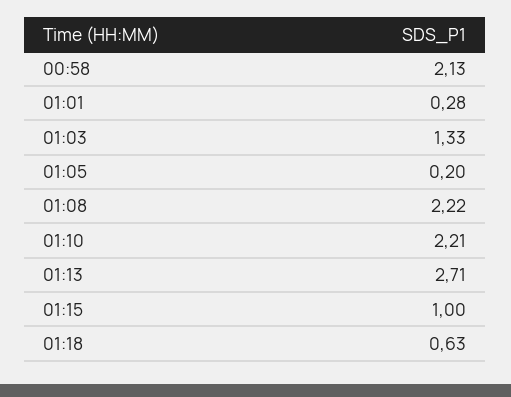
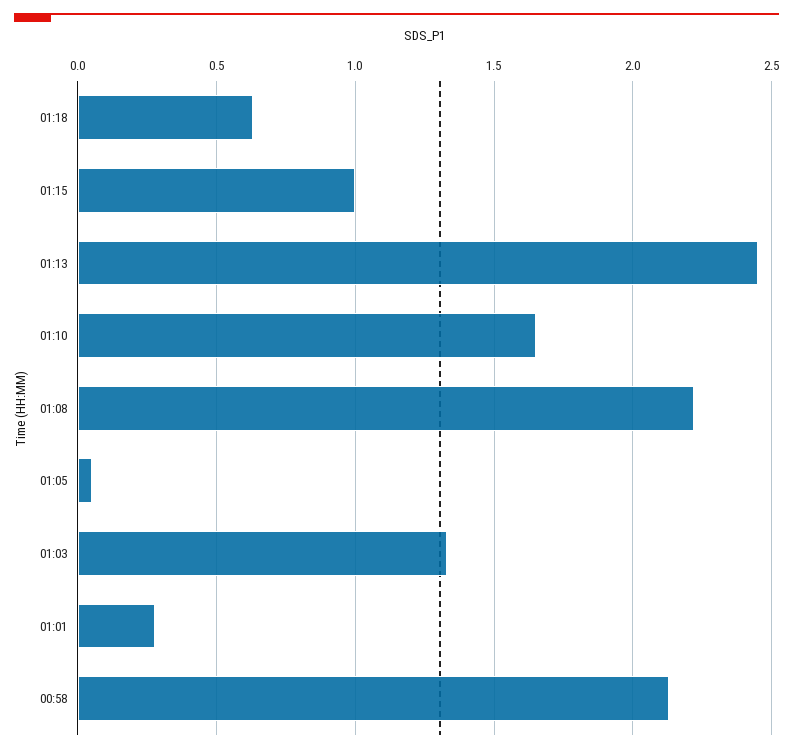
  {
    "00:58": 2.13,
    "01:01": 0.28,
    "01:03": 1.33,
-   "01:05": 0.2,
+   "01:05": 0.05,
    "01:08": 2.22,
-   "01:10": 2.21,
+   "01:10": 1.65,
-   "01:13": 2.71,
+   "01:13": 2.45,
    "01:15": 1,
    "01:18": 0.63
  }

